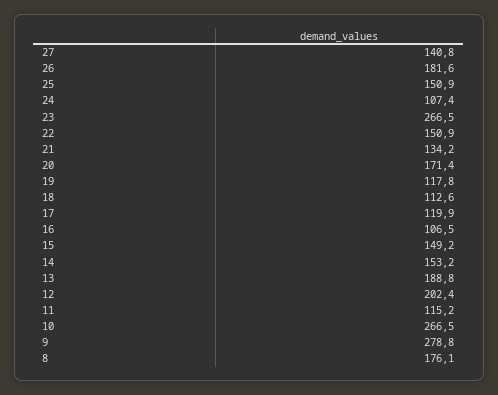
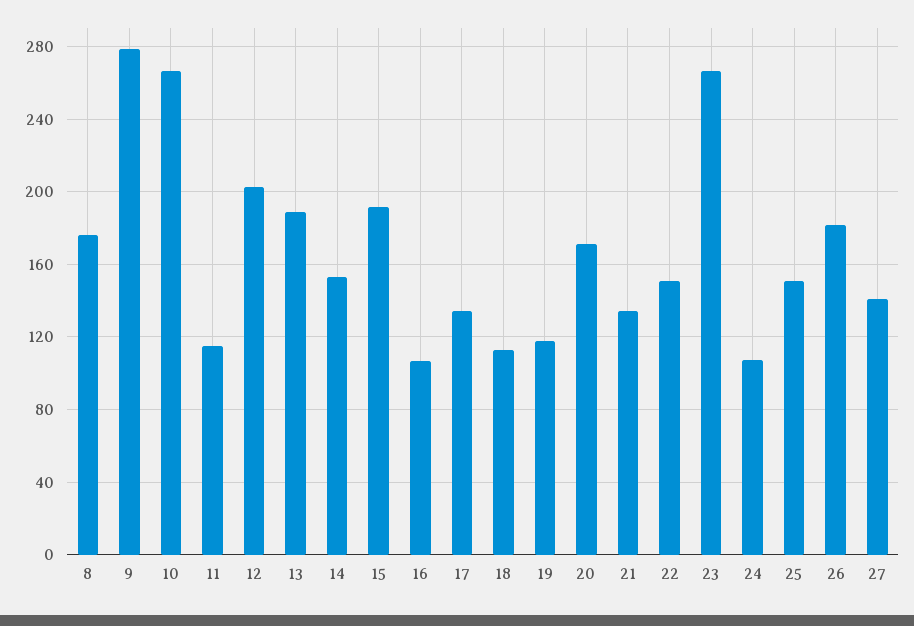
  {
    "27": 140.8,
    "26": 181.6,
    "25": 150.9,
    "24": 107.4,
    "23": 266.5,
    "22": 150.9,
    "21": 134.2,
    "20": 171.4,
    "19": 117.8,
    "18": 112.6,
-   "17": 119.9,
+   "17": 135,
    "16": 106.5,
-   "15": 149.2,
+   "15": 190,
    "14": 153.2,
    "13": 188.8,
    "12": 202.4,
    "11": 115.2,
    "10": 266.5,
    "9": 278.8,
    "8": 176.1
  }

